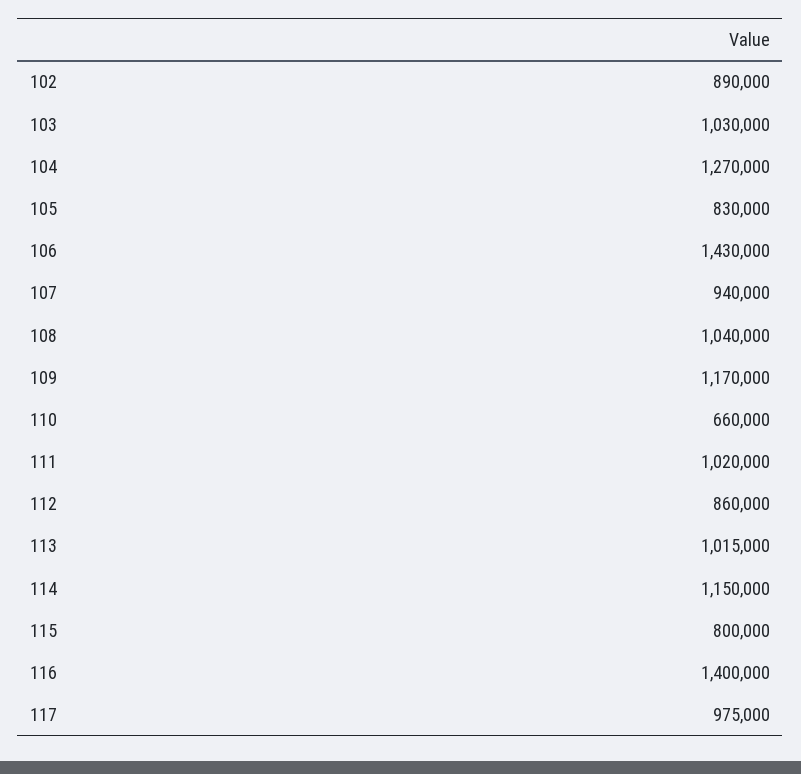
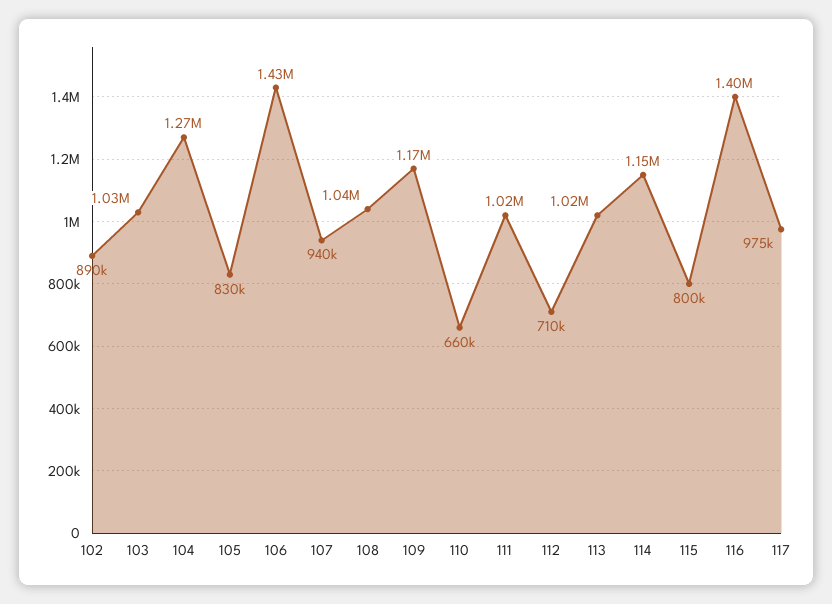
  {
    "102": 890000,
    "103": 1030000,
    "104": 1270000,
    "105": 830000,
    "106": 1430000,
    "107": 940000,
    "108": 1040000,
    "109": 1170000,
    "110": 660000,
    "111": 1020000,
-   "112": 860000,
+   "112": 710000,
    "113": 1015000,
    "114": 1150000,
    "115": 800000,
    "116": 1400000,
    "117": 975000
  }

